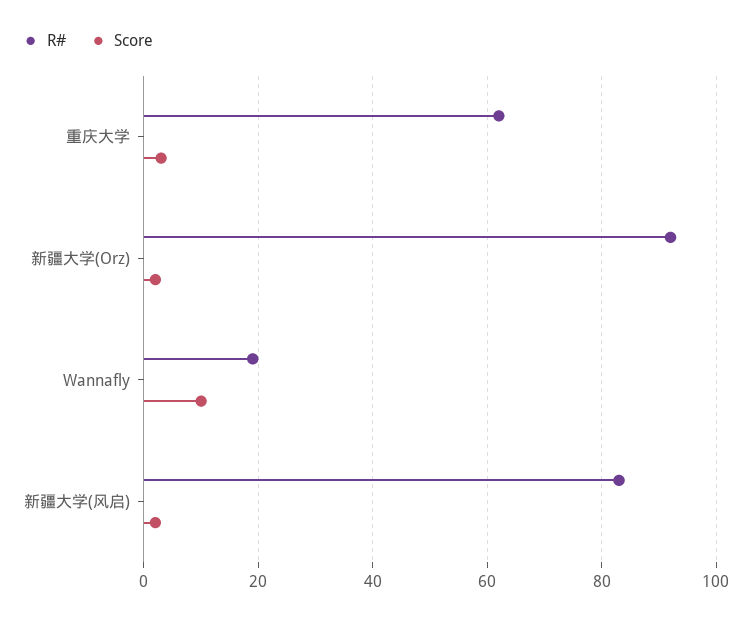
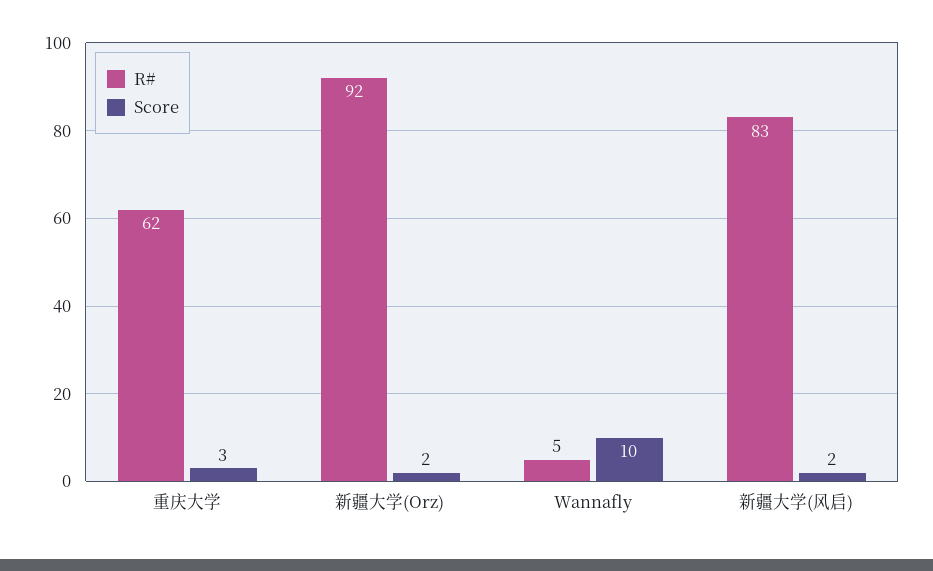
  {
    "R#": {
      "重庆大学": 62,
      "新疆大学(Orz)": 92,
-     "Wannafly": 20,
+     "Wannafly": 5,
      "新疆大学(风启)": 83
    },
    "Score": {
      "重庆大学": 3,
      "新疆大学(Orz)": 2,
      "Wannafly": 10,
      "新疆大学(风启)": 2
    }
  }

